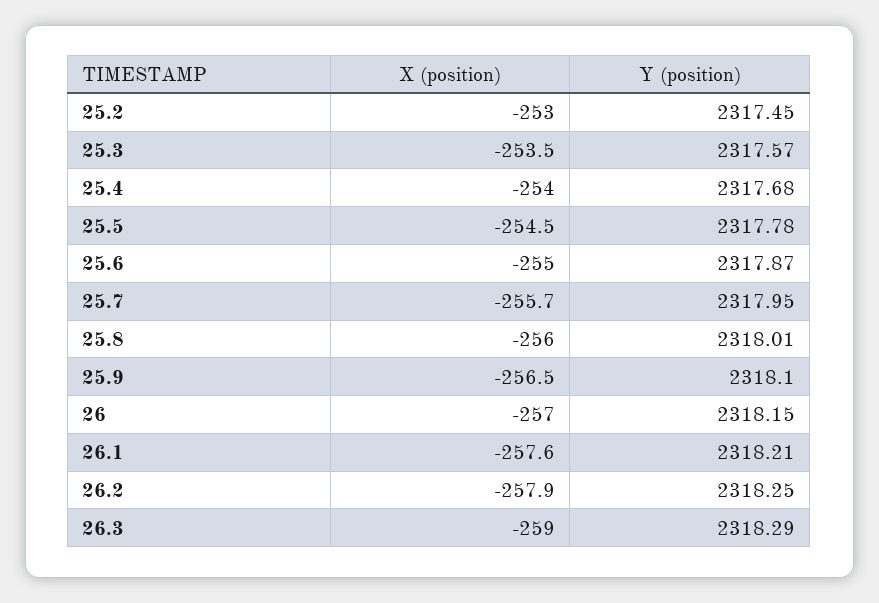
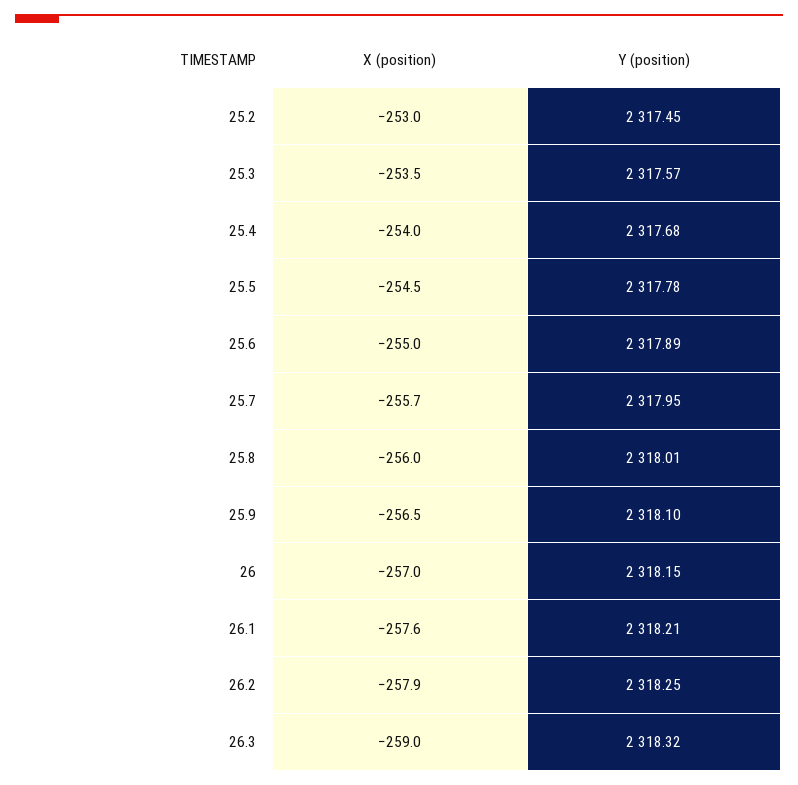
  {
    "X (position)": {
      "25.2": -253,
      "25.3": -253.5,
      "25.4": -254,
      "25.5": -254.5,
      "25.6": -255,
      "25.7": -255.7,
      "25.8": -256,
      "25.9": -256.5,
      "26": -257,
      "26.1": -257.6,
      "26.2": -257.9,
      "26.3": -259
    },
    "Y (position)": {
      "25.2": 2317.45,
      "25.3": 2317.57,
      "25.4": 2317.68,
      "25.5": 2317.78,
-     "25.6": 2317.87,
+     "25.6": 2317.89,
      "25.7": 2317.95,
      "25.8": 2318.01,
      "25.9": 2318.1,
      "26": 2318.15,
      "26.1": 2318.21,
      "26.2": 2318.25,
-     "26.3": 2318.29
+     "26.3": 2318.32
    }
  }

